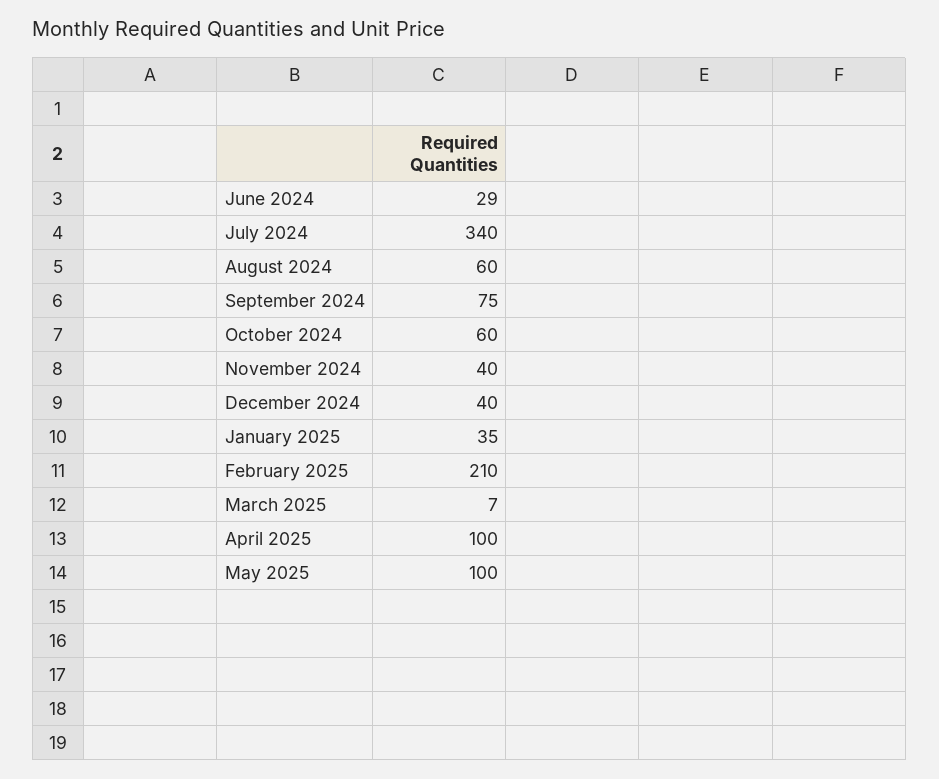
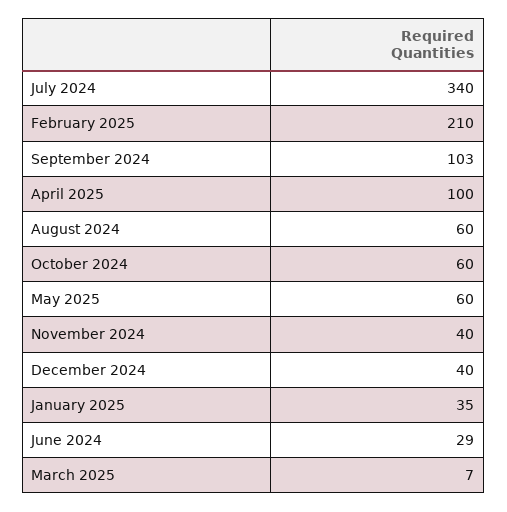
  {
    "June 2024": 29,
    "July 2024": 340,
    "August 2024": 60,
-   "September 2024": 75,
+   "September 2024": 103,
    "October 2024": 60,
    "November 2024": 40,
    "December 2024": 40,
    "January 2025": 35,
    "February 2025": 210,
    "March 2025": 7,
    "April 2025": 100,
-   "May 2025": 100
+   "May 2025": 60
  }

